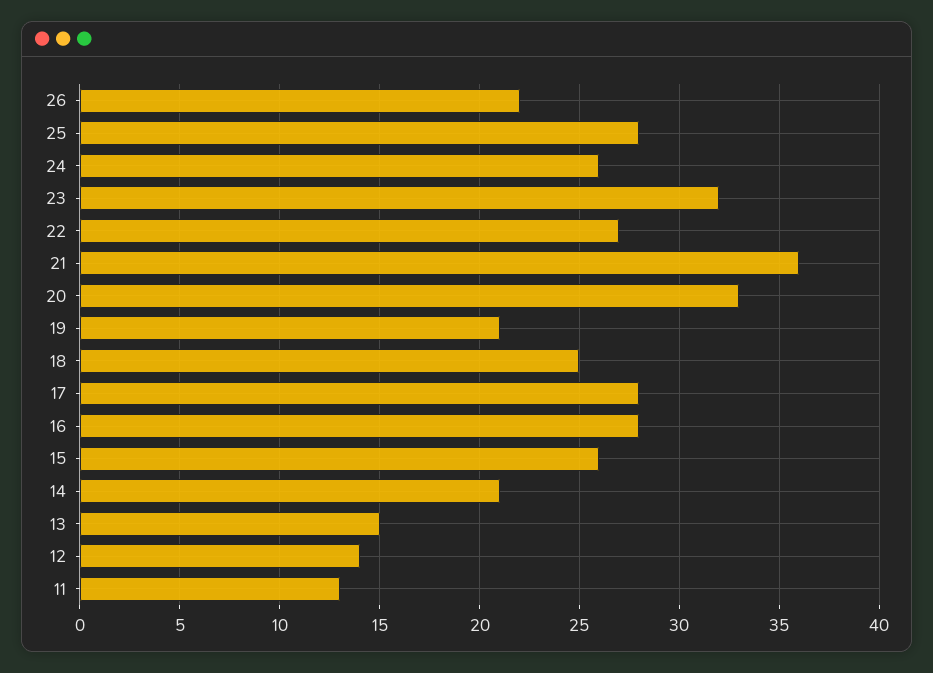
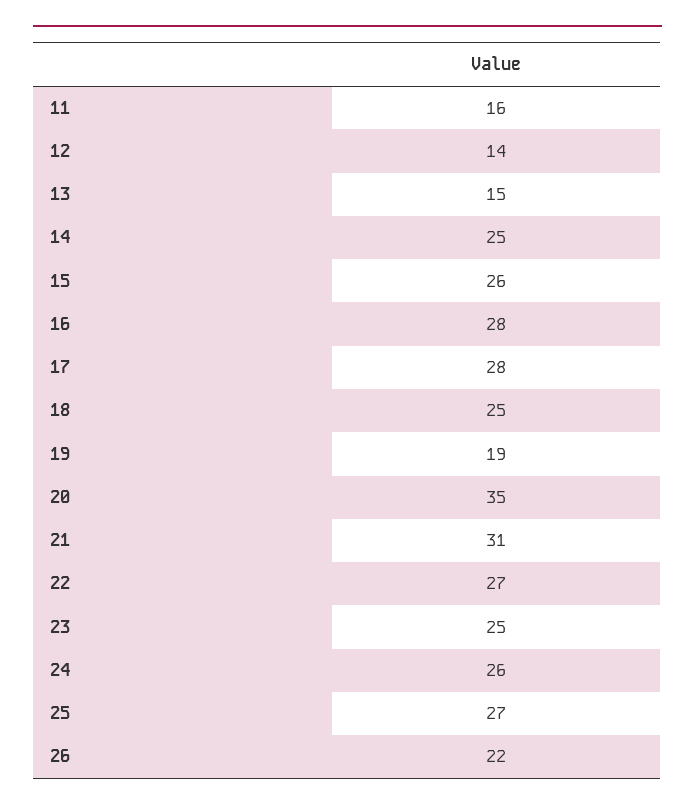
  {
    "26": 22,
-   "25": 28,
+   "25": 27,
    "24": 26,
-   "23": 32,
+   "23": 25,
    "22": 27,
-   "21": 36,
+   "21": 31,
-   "20": 33,
+   "20": 35,
-   "19": 21,
+   "19": 19,
    "18": 25,
    "17": 28,
    "16": 28,
    "15": 26,
-   "14": 21,
+   "14": 25,
    "13": 15,
    "12": 14,
-   "11": 13
+   "11": 16
  }

